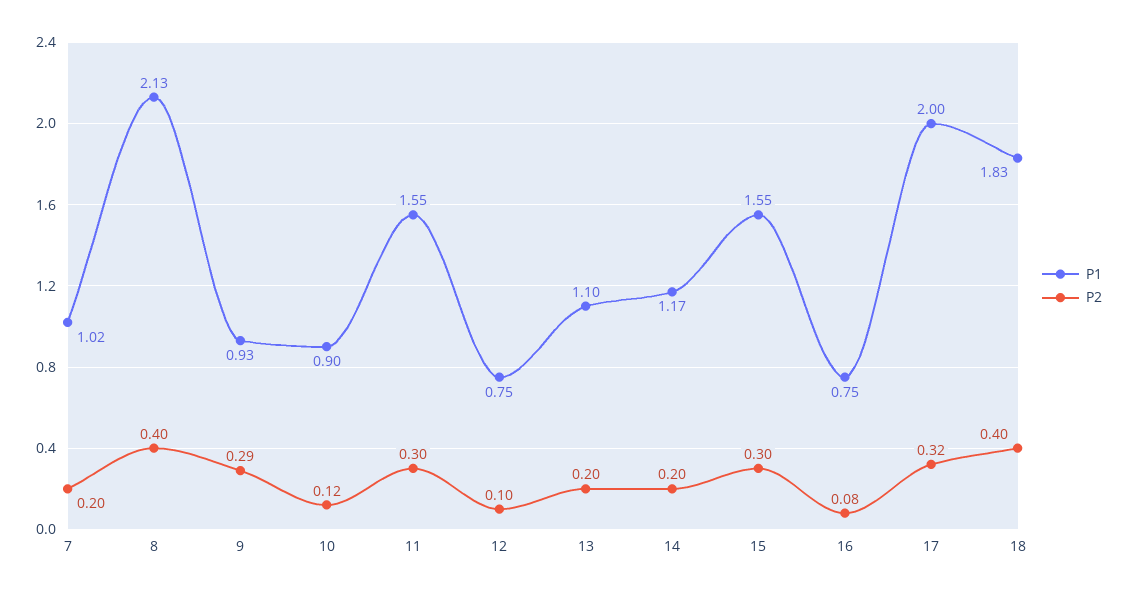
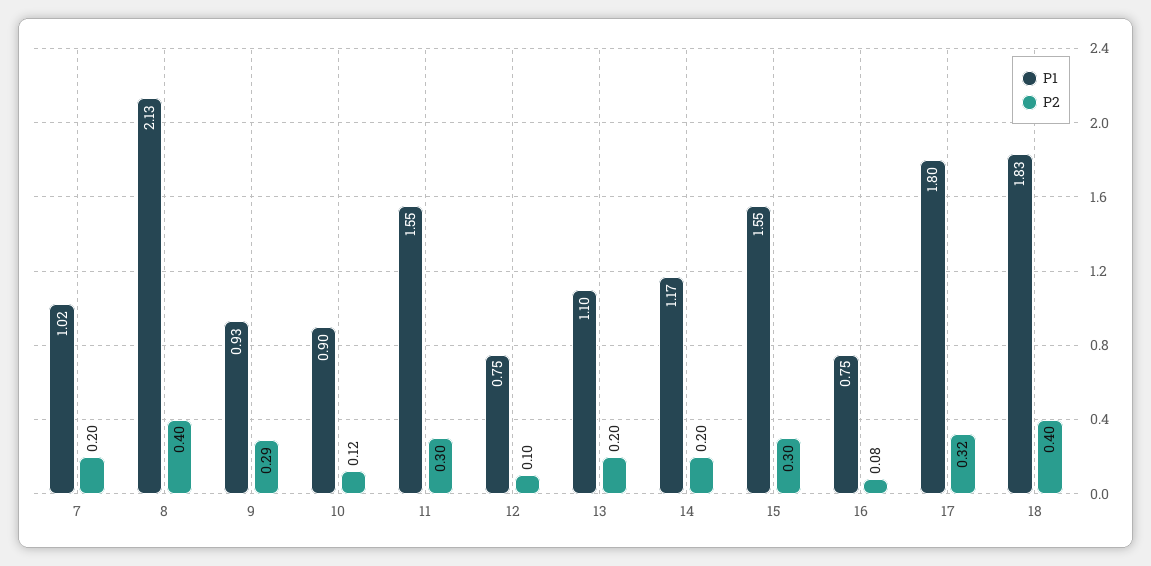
  {
    "P1": {
      "7": 1.02,
      "8": 2.13,
      "9": 0.93,
      "10": 0.9,
      "11": 1.55,
      "12": 0.75,
      "13": 1.1,
      "14": 1.17,
      "15": 1.55,
      "16": 0.75,
-     "17": 2,
+     "17": 1.8,
      "18": 1.83
    },
    "P2": {
      "7": 0.2,
      "8": 0.4,
      "9": 0.29,
      "10": 0.12,
      "11": 0.3,
      "12": 0.1,
      "13": 0.2,
      "14": 0.2,
      "15": 0.3,
      "16": 0.08,
      "17": 0.32,
      "18": 0.4
    }
  }

